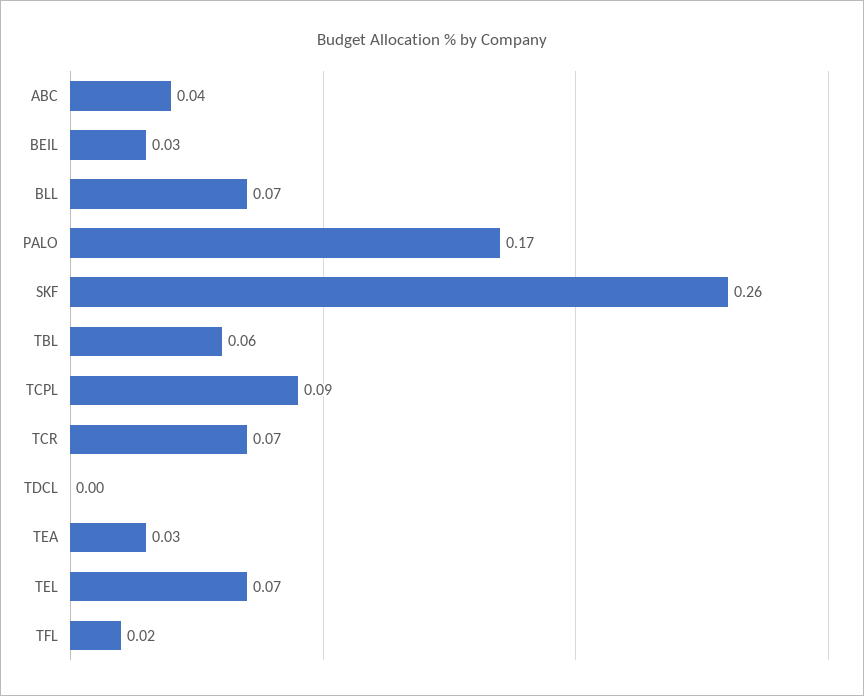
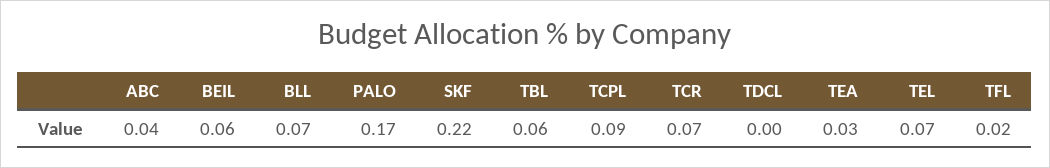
  {
    "ABC": 0.04,
-   "BEIL": 0.03,
+   "BEIL": 0.06,
    "BLL": 0.07,
    "PALO": 0.17,
-   "SKF": 0.26,
+   "SKF": 0.22,
    "TBL": 0.06,
    "TCPL": 0.09,
    "TCR": 0.07,
    "TDCL": 0,
    "TEA": 0.03,
    "TEL": 0.07,
    "TFL": 0.02
  }

